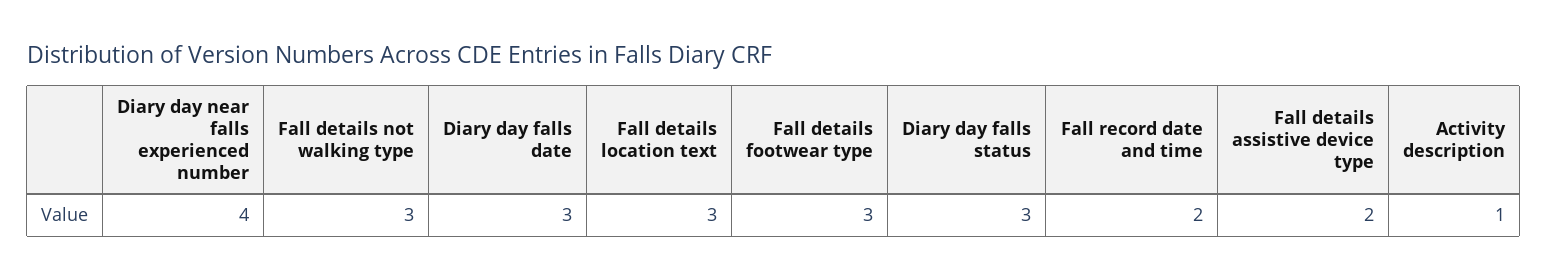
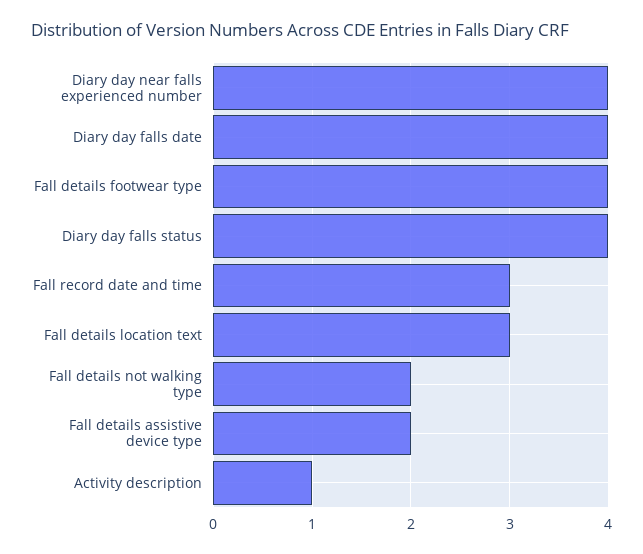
  {
    "Diary day near falls experienced number": 4,
-   "Fall details not walking type": 3,
+   "Fall details not walking type": 2,
-   "Diary day falls date": 3,
+   "Diary day falls date": 4,
    "Fall details location text": 3,
-   "Fall details footwear type": 3,
+   "Fall details footwear type": 4,
-   "Diary day falls status": 3,
+   "Diary day falls status": 4,
-   "Fall record date and time": 2,
+   "Fall record date and time": 3,
    "Fall details assistive device type": 2,
    "Activity description": 1
  }

